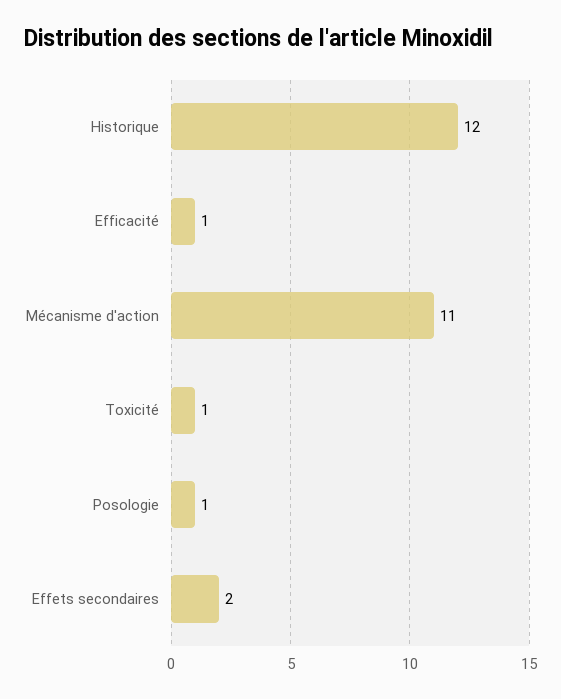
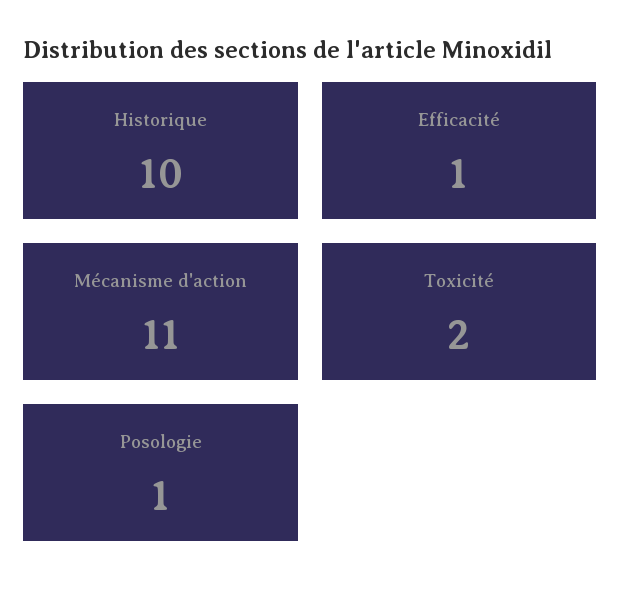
  {
-   "Historique": 12,
+   "Historique": 10,
    "Efficacité": 1,
    "Mécanisme d'action": 11,
-   "Toxicité": 1,
+   "Toxicité": 2,
-   "Posologie": 1,
+   "Posologie": 1
-   "Effets secondaires": 2
  }

